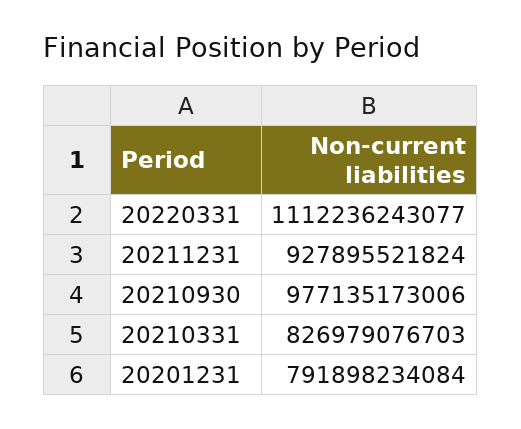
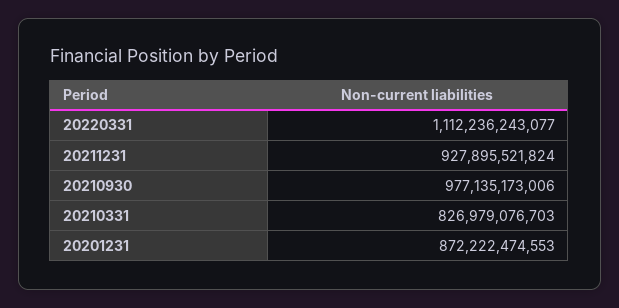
  {
    "20220331": 1112236243077,
    "20211231": 927895521824,
    "20210930": 977135173006,
    "20210331": 826979076703,
-   "20201231": 791898234084
+   "20201231": 872222474553
  }

